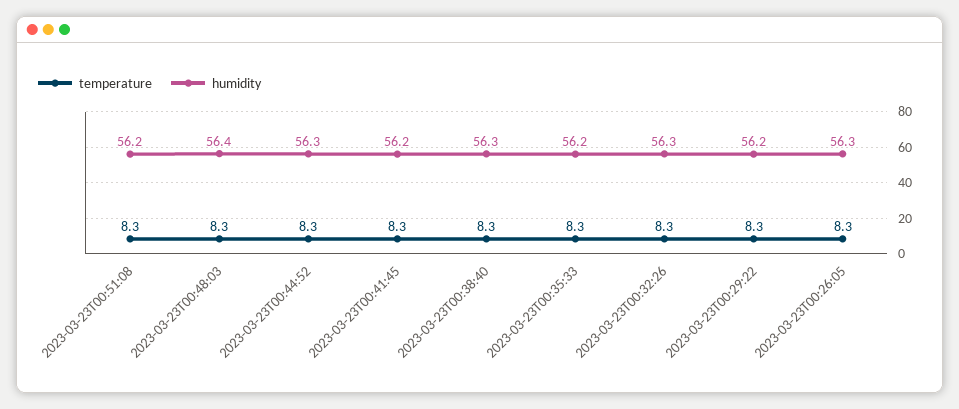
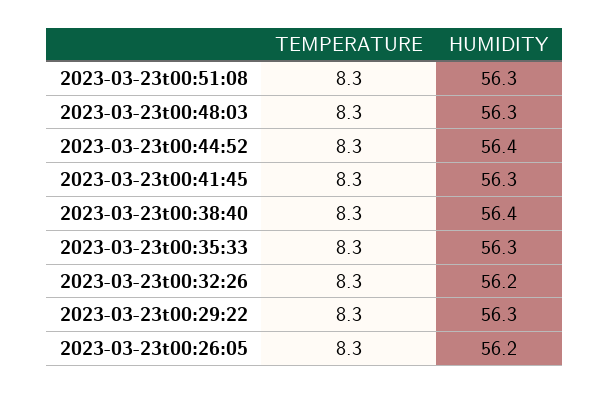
  {
    "temperature": {
      "2023-03-23T00:51:08": 8.3,
      "2023-03-23T00:48:03": 8.3,
      "2023-03-23T00:44:52": 8.3,
      "2023-03-23T00:41:45": 8.3,
      "2023-03-23T00:38:40": 8.3,
      "2023-03-23T00:35:33": 8.3,
      "2023-03-23T00:32:26": 8.3,
      "2023-03-23T00:29:22": 8.3,
      "2023-03-23T00:26:05": 8.3
    },
    "humidity": {
-     "2023-03-23T00:51:08": 56.2,
+     "2023-03-23T00:51:08": 56.3,
-     "2023-03-23T00:48:03": 56.4,
+     "2023-03-23T00:48:03": 56.3,
-     "2023-03-23T00:44:52": 56.3,
+     "2023-03-23T00:44:52": 56.4,
-     "2023-03-23T00:41:45": 56.2,
+     "2023-03-23T00:41:45": 56.3,
-     "2023-03-23T00:38:40": 56.3,
+     "2023-03-23T00:38:40": 56.4,
-     "2023-03-23T00:35:33": 56.2,
+     "2023-03-23T00:35:33": 56.3,
-     "2023-03-23T00:32:26": 56.3,
+     "2023-03-23T00:32:26": 56.2,
-     "2023-03-23T00:29:22": 56.2,
+     "2023-03-23T00:29:22": 56.3,
-     "2023-03-23T00:26:05": 56.3
+     "2023-03-23T00:26:05": 56.2
    }
  }

